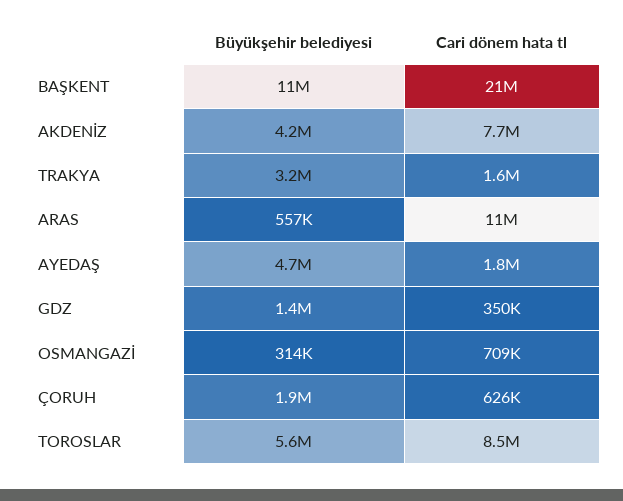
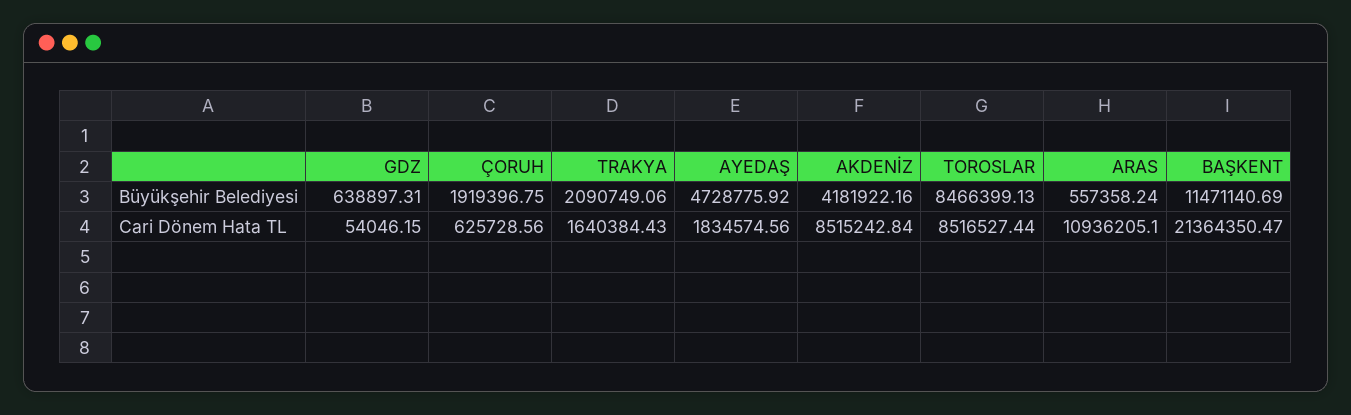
  {
    "Büyükşehir belediyesi": {
      "BAŞKENT": 11471140.69,
      "AKDENİZ": 4181922.16,
-     "TRAKYA": 3200000,
+     "TRAKYA": 2090749.06,
      "ARAS": 557358.24,
      "AYEDAŞ": 4728775.92,
-     "GDZ": 1400000,
+     "GDZ": 638897.31,
-     "OSMANGAZİ": 314000,
      "ÇORUH": 1919396.75,
-     "TOROSLAR": 5600000
+     "TOROSLAR": 8466399.13
    },
    "Cari dönem hata tl": {
      "BAŞKENT": 21364350.47,
-     "AKDENİZ": 7700000,
+     "AKDENİZ": 8515242.84,
      "TRAKYA": 1640384.43,
      "ARAS": 10936205.1,
      "AYEDAŞ": 1834574.56,
-     "GDZ": 350000,
+     "GDZ": 54046.15,
-     "OSMANGAZİ": 709000,
      "ÇORUH": 625728.56,
      "TOROSLAR": 8516527.44
    }
  }

